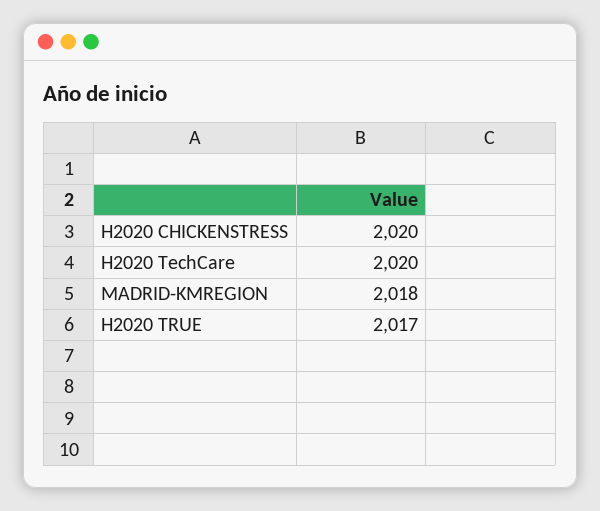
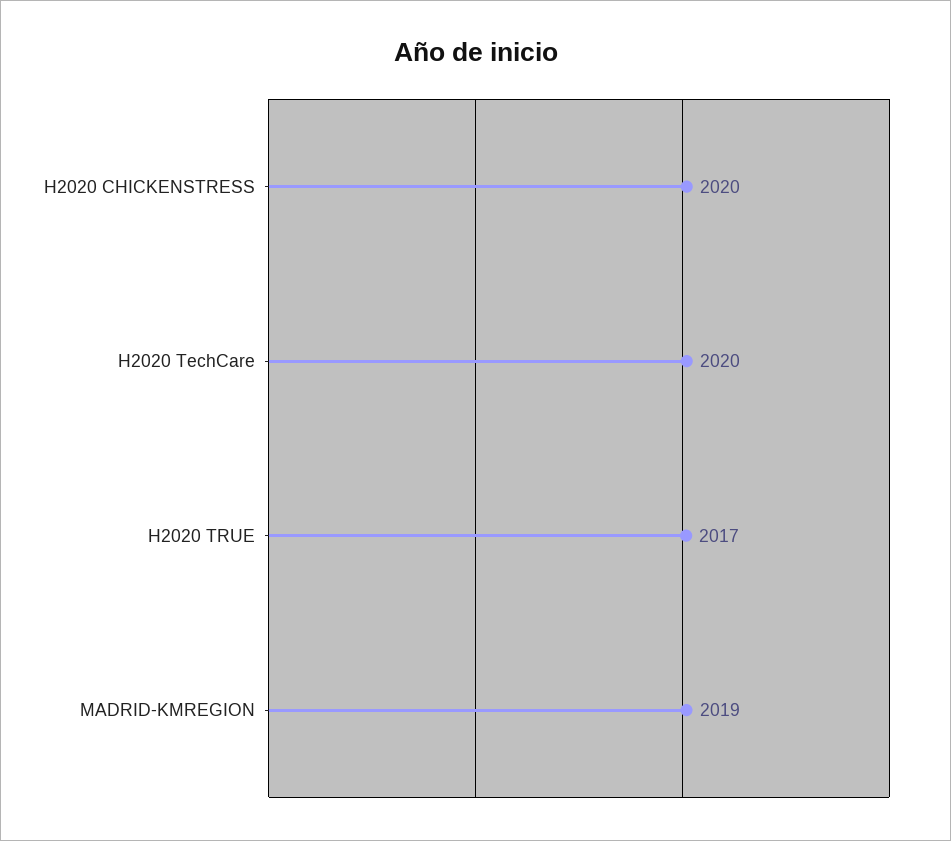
  {
    "H2020 CHICKENSTRESS": 2020,
    "H2020 TechCare": 2020,
-   "MADRID-KMREGION": 2018,
+   "MADRID-KMREGION": 2019,
    "H2020 TRUE": 2017
  }

